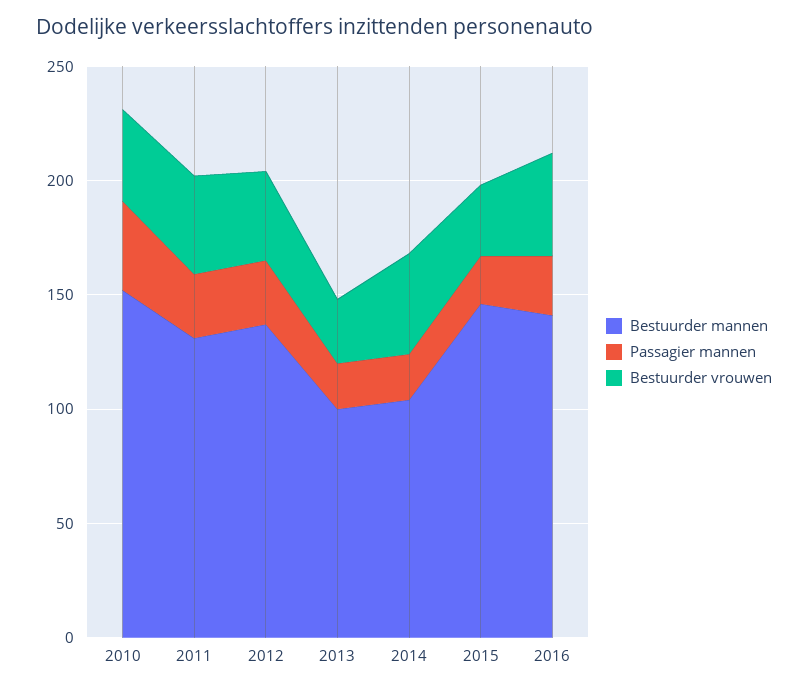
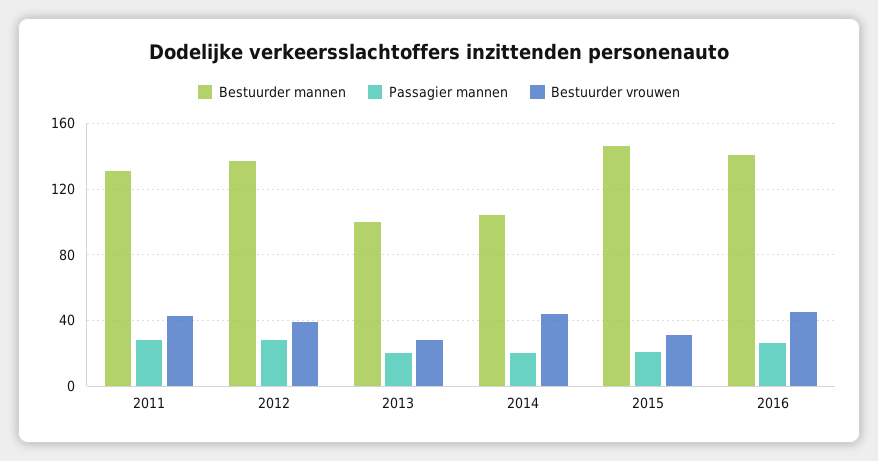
  {
    "Bestuurder mannen": {
-     "2010": 150,
      "2011": 130,
      "2012": 135,
      "2013": 100,
      "2014": 105,
      "2015": 145,
      "2016": 140
    },
    "Passagier mannen": {
-     "2010": 40,
      "2011": 30,
      "2012": 30,
      "2013": 20,
      "2014": 20,
      "2015": 20,
      "2016": 25
    },
    "Bestuurder vrouwen": {
-     "2010": 40,
      "2011": 45,
      "2012": 40,
      "2013": 30,
      "2014": 45,
      "2015": 30,
      "2016": 45
    }
  }

